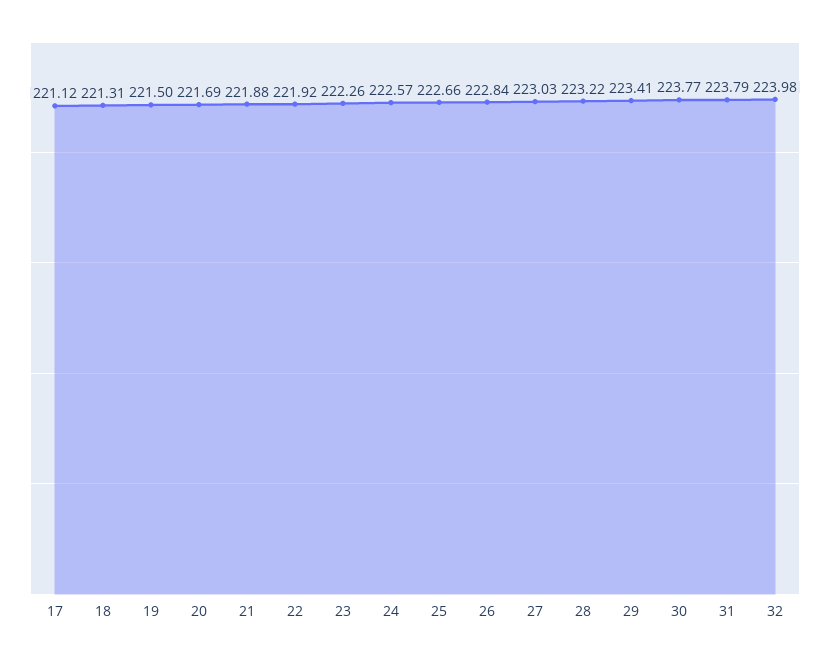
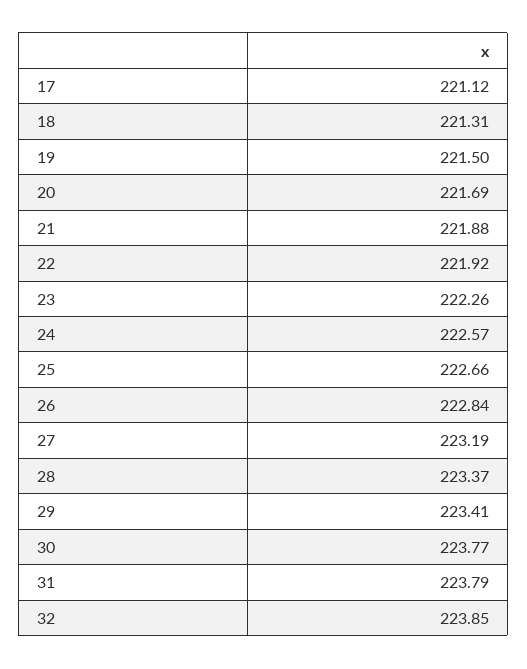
  {
    "17": 221.12,
    "18": 221.31,
    "19": 221.5,
    "20": 221.69,
    "21": 221.88,
    "22": 221.92,
    "23": 222.26,
    "24": 222.57,
    "25": 222.66,
    "26": 222.84,
-   "27": 223.03,
+   "27": 223.19,
-   "28": 223.22,
+   "28": 223.37,
    "29": 223.41,
    "30": 223.77,
    "31": 223.79,
-   "32": 223.98
+   "32": 223.85
  }

